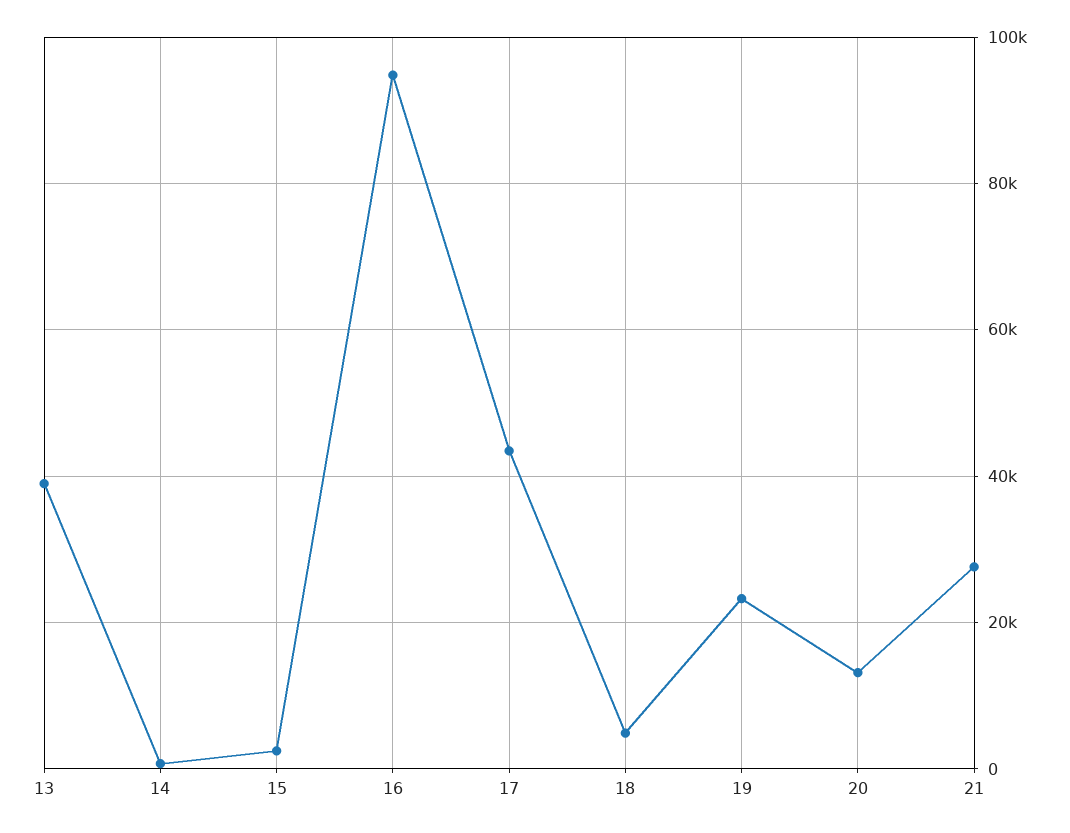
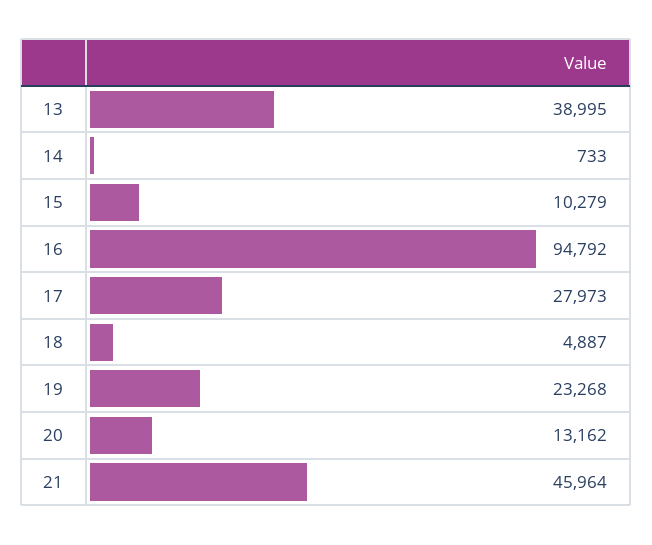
  {
    "13": 38995,
    "14": 733,
-   "15": 2000,
+   "15": 10279,
    "16": 94792,
-   "17": 44000,
+   "17": 27973,
    "18": 4887,
    "19": 23268,
    "20": 13162,
-   "21": 28000
+   "21": 45964
  }

